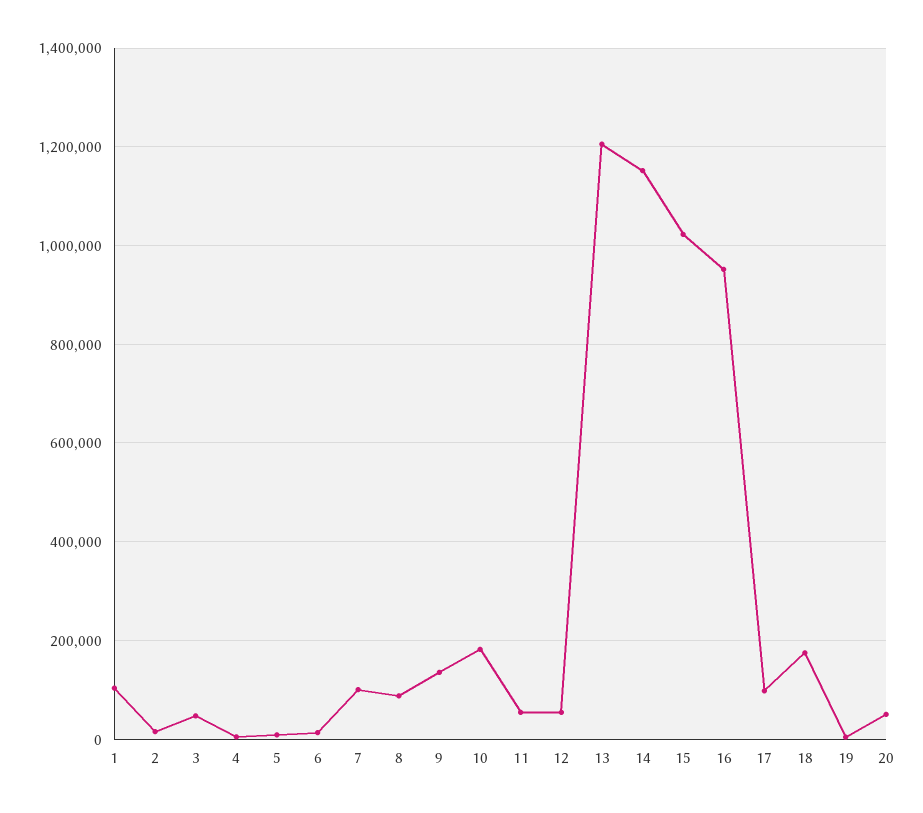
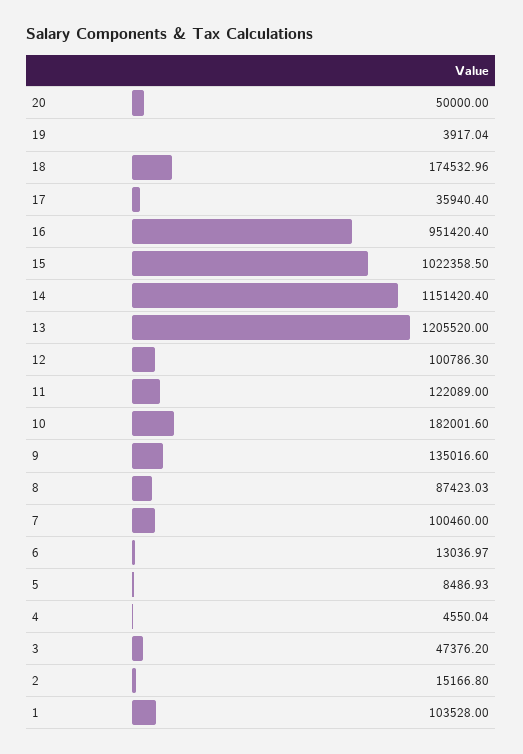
  {
    "1": 103528,
    "2": 15166.8,
    "3": 47376.2,
    "4": 4550.04,
    "5": 8486.93,
    "6": 13036.97,
    "7": 100460,
    "8": 87423.03,
    "9": 135016.6,
    "10": 182001.6,
-   "11": 60000,
+   "11": 122089,
-   "12": 60000,
+   "12": 100786.3,
    "13": 1205520,
    "14": 1151420.4,
    "15": 1022358.5,
    "16": 951420.4,
-   "17": 100000,
+   "17": 35940.4,
    "18": 174532.96,
    "19": 3917.04,
    "20": 50000
  }

